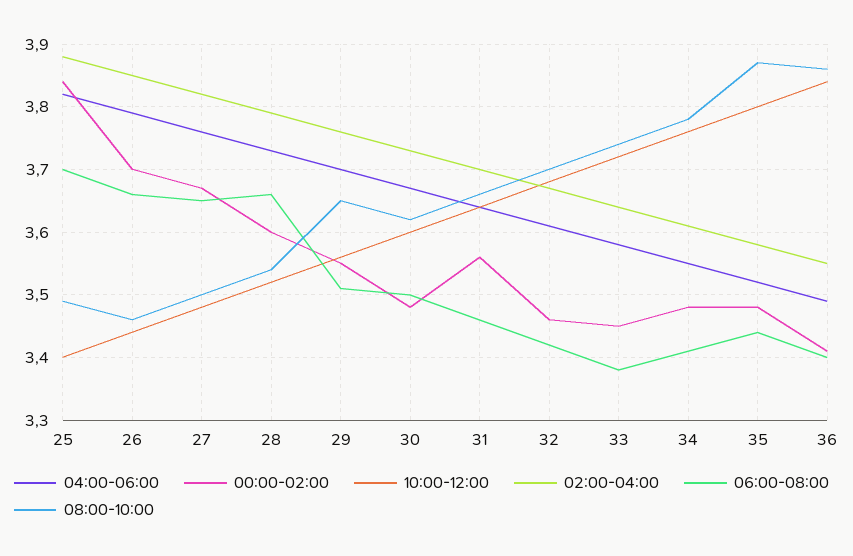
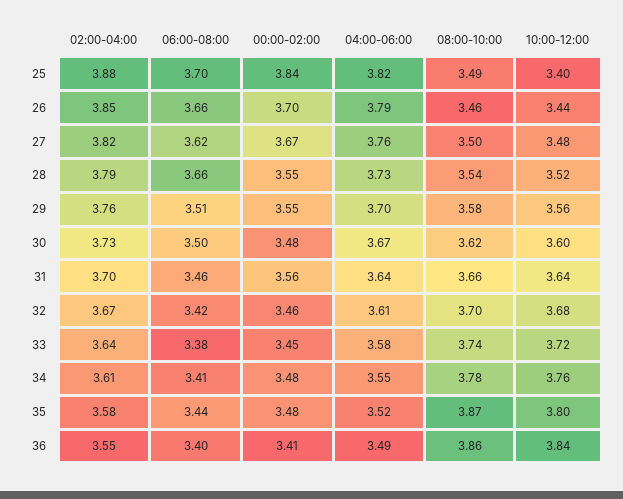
  {
    "04:00-06:00": {
      "25": 3.82,
      "26": 3.79,
      "27": 3.76,
      "28": 3.73,
      "29": 3.7,
      "30": 3.67,
      "31": 3.64,
      "32": 3.61,
      "33": 3.58,
      "34": 3.55,
      "35": 3.52,
      "36": 3.49
    },
    "00:00-02:00": {
      "25": 3.84,
      "26": 3.7,
      "27": 3.67,
-     "28": 3.6,
+     "28": 3.55,
      "29": 3.55,
      "30": 3.48,
      "31": 3.56,
      "32": 3.46,
      "33": 3.45,
      "34": 3.48,
      "35": 3.48,
      "36": 3.41
    },
    "10:00-12:00": {
      "25": 3.4,
      "26": 3.44,
      "27": 3.48,
      "28": 3.52,
      "29": 3.56,
      "30": 3.6,
      "31": 3.64,
      "32": 3.68,
      "33": 3.72,
      "34": 3.76,
      "35": 3.8,
      "36": 3.84
    },
    "02:00-04:00": {
      "25": 3.88,
      "26": 3.85,
      "27": 3.82,
      "28": 3.79,
      "29": 3.76,
      "30": 3.73,
      "31": 3.7,
      "32": 3.67,
      "33": 3.64,
      "34": 3.61,
      "35": 3.58,
      "36": 3.55
    },
    "06:00-08:00": {
      "25": 3.7,
      "26": 3.66,
-     "27": 3.65,
+     "27": 3.62,
      "28": 3.66,
      "29": 3.51,
      "30": 3.5,
      "31": 3.46,
      "32": 3.42,
      "33": 3.38,
      "34": 3.41,
      "35": 3.44,
      "36": 3.4
    },
    "08:00-10:00": {
      "25": 3.49,
      "26": 3.46,
      "27": 3.5,
      "28": 3.54,
-     "29": 3.65,
+     "29": 3.58,
      "30": 3.62,
      "31": 3.66,
      "32": 3.7,
      "33": 3.74,
      "34": 3.78,
      "35": 3.87,
      "36": 3.86
    }
  }

